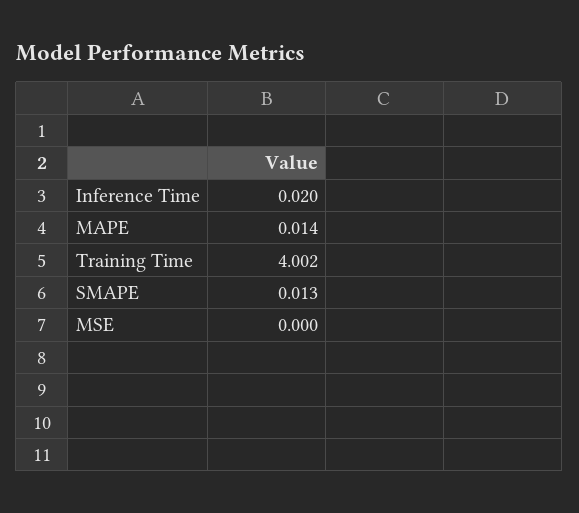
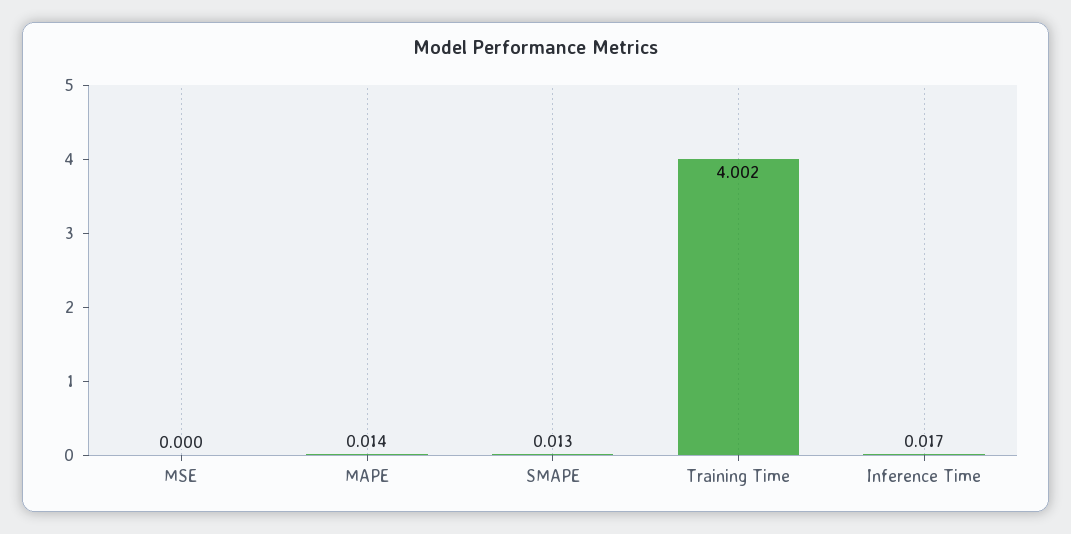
  {
-   "Inference Time": 0.02,
+   "Inference Time": 0.017,
    "MAPE": 0.014,
    "Training Time": 4.002,
    "SMAPE": 0.013,
    "MSE": 0
  }

